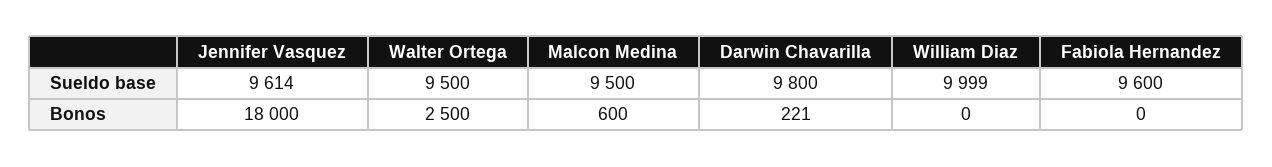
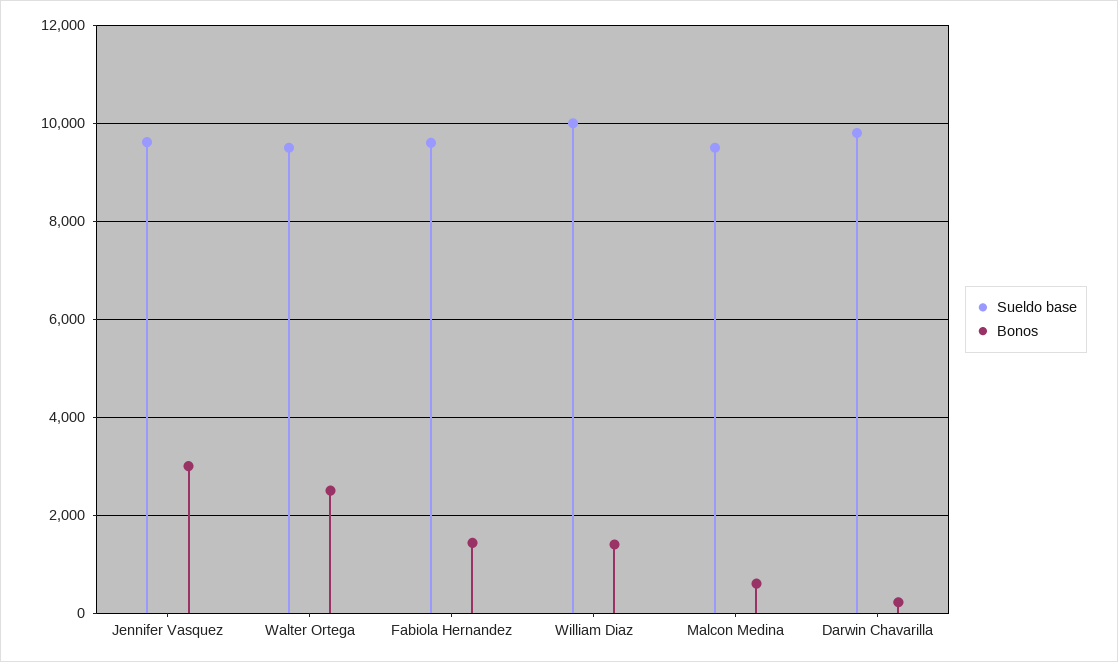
  {
    "Sueldo base": {
      "Jennifer Vasquez": 9614,
      "Walter Ortega": 9500,
      "Malcon Medina": 9500,
      "Darwin Chavarilla": 9800,
      "William Diaz": 9999,
      "Fabiola Hernandez": 9600
    },
    "Bonos": {
-     "Jennifer Vasquez": 18000,
+     "Jennifer Vasquez": 3000,
      "Walter Ortega": 2500,
      "Malcon Medina": 600,
      "Darwin Chavarilla": 221,
-     "William Diaz": 0,
+     "William Diaz": 1400,
-     "Fabiola Hernandez": 0
+     "Fabiola Hernandez": 1400
    }
  }

